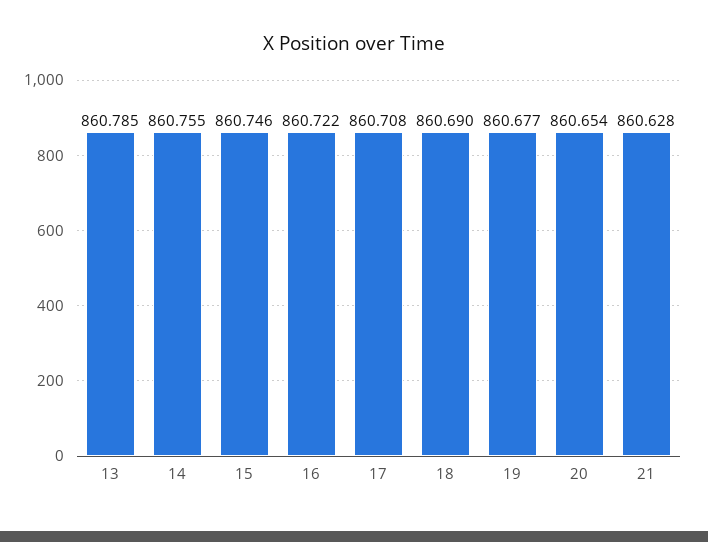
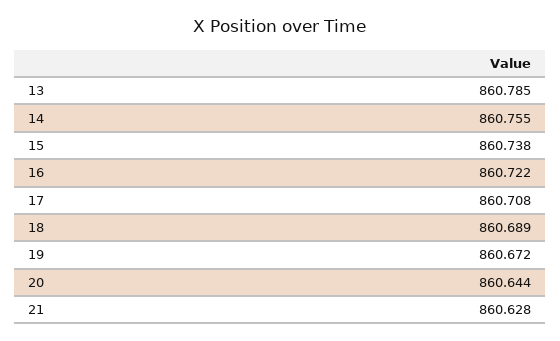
  {
    "13": 860.785,
    "14": 860.755,
-   "15": 860.746,
+   "15": 860.738,
    "16": 860.722,
    "17": 860.708,
-   "18": 860.69,
+   "18": 860.689,
-   "19": 860.677,
+   "19": 860.672,
-   "20": 860.654,
+   "20": 860.644,
    "21": 860.628
  }

